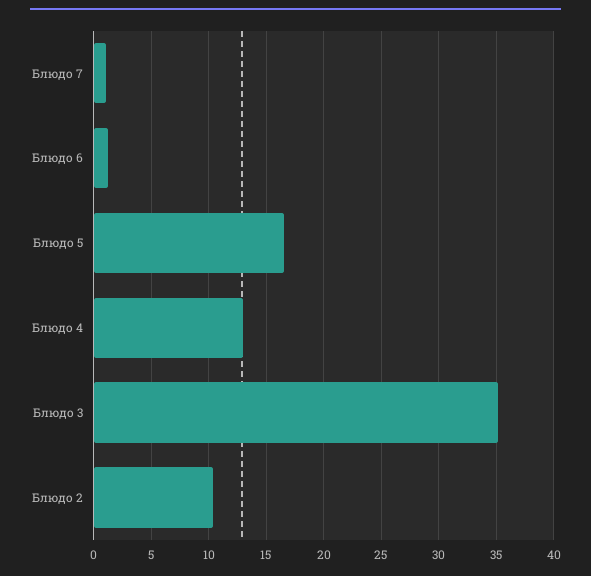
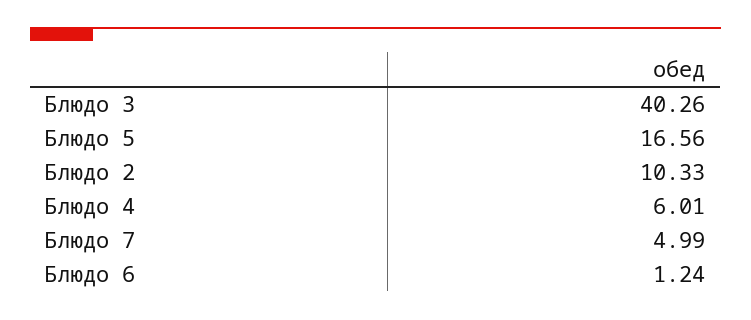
  {
-   "Блюдо 7": 1,
+   "Блюдо 7": 4.99,
    "Блюдо 6": 1.24,
    "Блюдо 5": 16.56,
-   "Блюдо 4": 13,
+   "Блюдо 4": 6.01,
-   "Блюдо 3": 35,
+   "Блюдо 3": 40.26,
    "Блюдо 2": 10.33
  }

